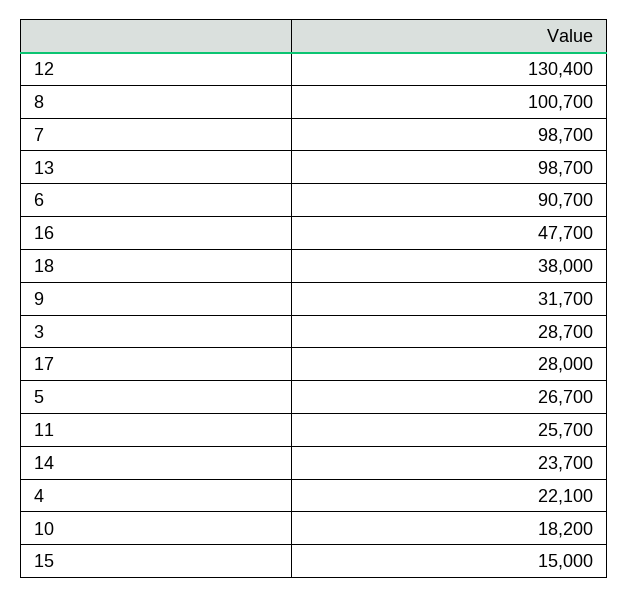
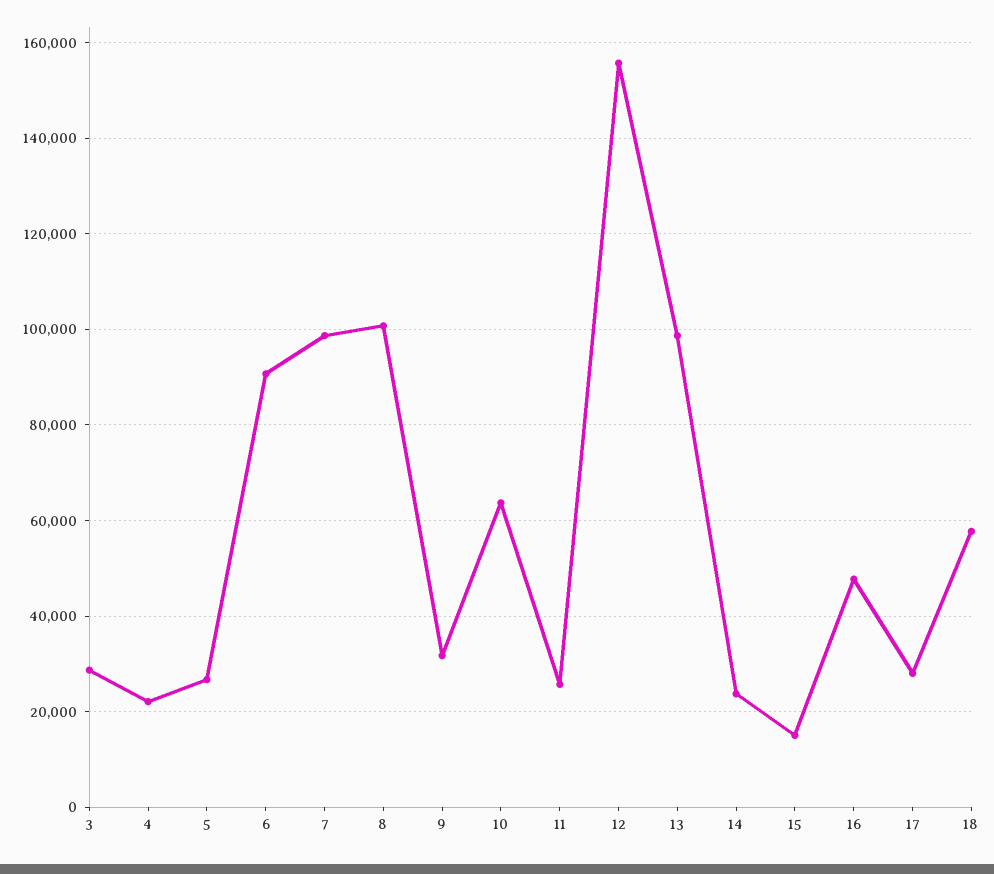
  {
-   "12": 130400,
+   "12": 156000,
    "8": 100700,
    "7": 98700,
    "13": 98700,
    "6": 90700,
    "16": 47700,
-   "18": 38000,
+   "18": 58000,
    "9": 31700,
    "3": 28700,
    "17": 28000,
    "5": 26700,
    "11": 25700,
    "14": 23700,
    "4": 22100,
-   "10": 18200,
+   "10": 64000,
    "15": 15000
  }

